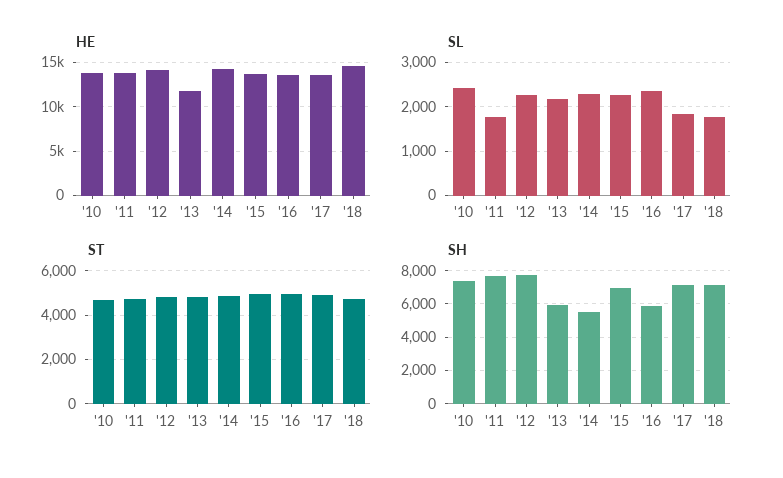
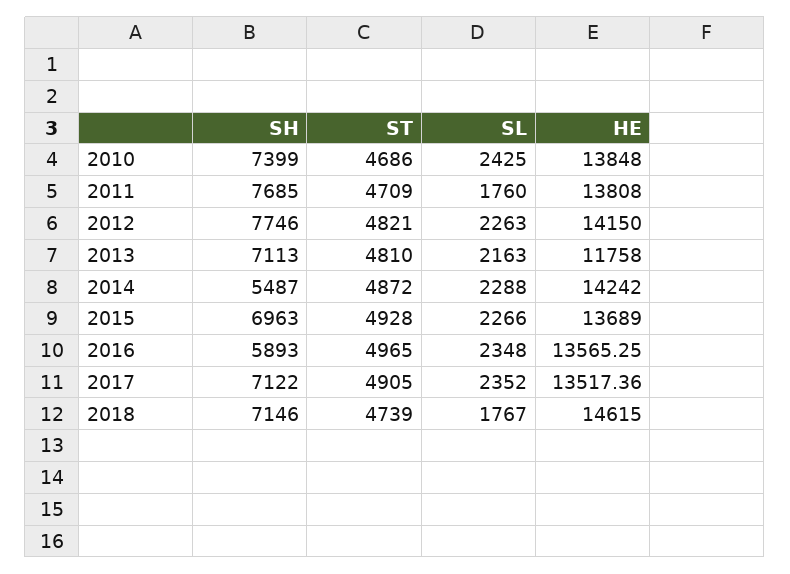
  {
    "HE": {
      "'10": 13848,
      "'11": 13808,
      "'12": 14150,
      "'13": 11758,
      "'14": 14242,
      "'15": 13689,
      "'16": 13565.25,
      "'17": 13517.36,
      "'18": 14615
    },
    "SL": {
      "'10": 2425,
      "'11": 1760,
      "'12": 2263,
      "'13": 2163,
      "'14": 2288,
      "'15": 2266,
      "'16": 2348,
-     "'17": 1800,
+     "'17": 2352,
      "'18": 1767
    },
    "ST": {
      "'10": 4686,
      "'11": 4709,
      "'12": 4821,
      "'13": 4810,
      "'14": 4872,
      "'15": 4928,
      "'16": 4965,
      "'17": 4905,
      "'18": 4739
    },
    "SH": {
      "'10": 7399,
      "'11": 7685,
      "'12": 7746,
-     "'13": 6000,
+     "'13": 7113,
      "'14": 5487,
      "'15": 6963,
      "'16": 5893,
      "'17": 7122,
      "'18": 7146
    }
  }

